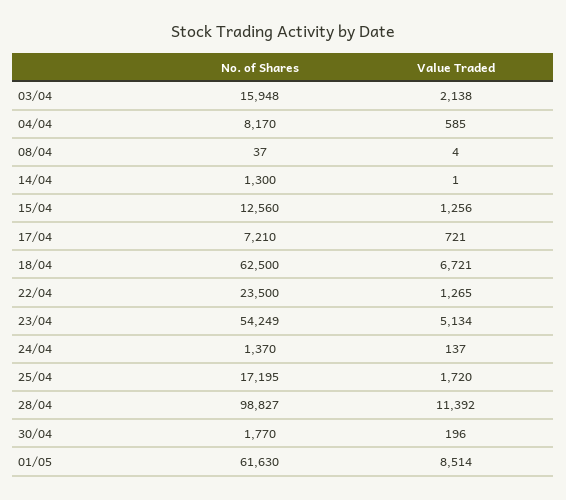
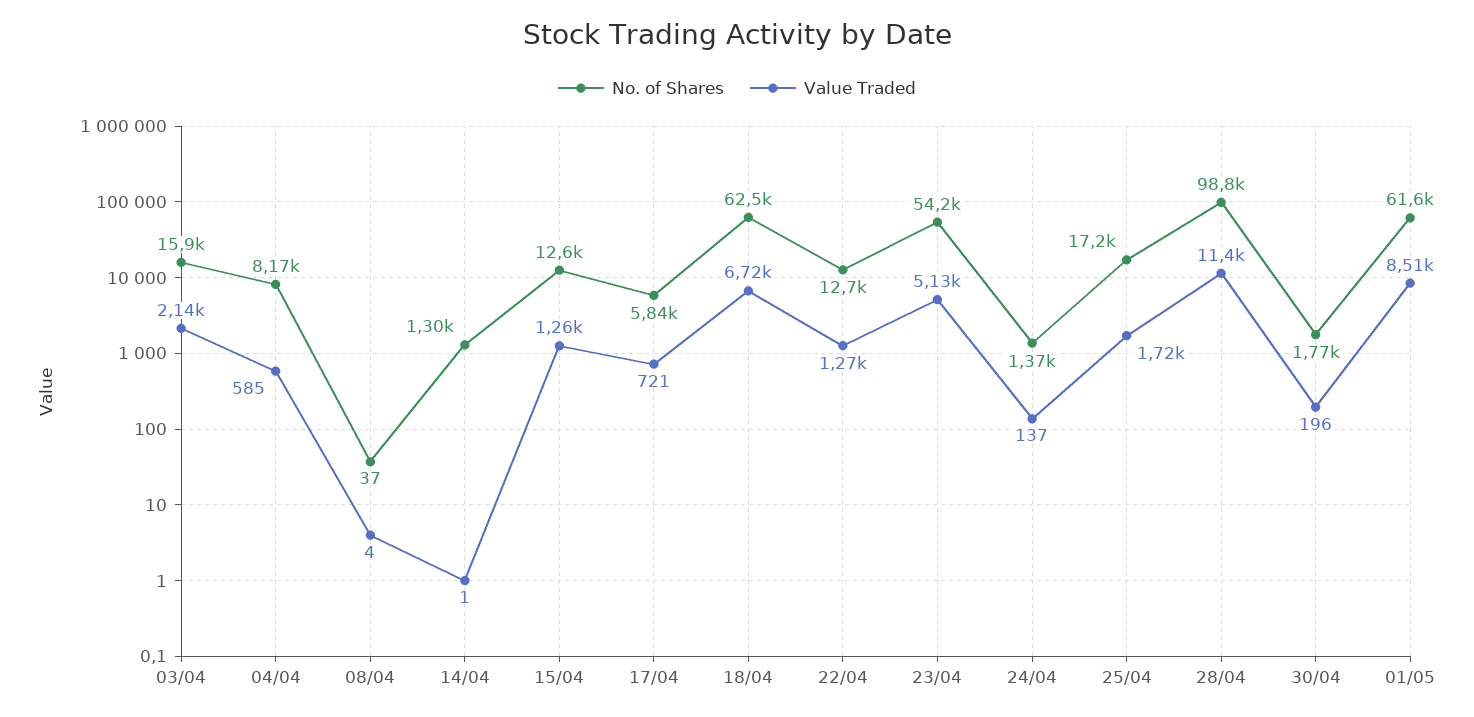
  {
    "No. of Shares": {
      "03/04": 15948,
      "04/04": 8170,
      "08/04": 37,
      "14/04": 1300,
      "15/04": 12560,
-     "17/04": 7210,
+     "17/04": 5840,
      "18/04": 62500,
-     "22/04": 23500,
+     "22/04": 12700,
      "23/04": 54249,
      "24/04": 1370,
      "25/04": 17195,
      "28/04": 98827,
      "30/04": 1770,
      "01/05": 61630
    },
    "Value Traded": {
      "03/04": 2138,
      "04/04": 585,
      "08/04": 4,
      "14/04": 1,
      "15/04": 1256,
      "17/04": 721,
      "18/04": 6721,
      "22/04": 1265,
      "23/04": 5134,
      "24/04": 137,
      "25/04": 1720,
      "28/04": 11392,
      "30/04": 196,
      "01/05": 8514
    }
  }

